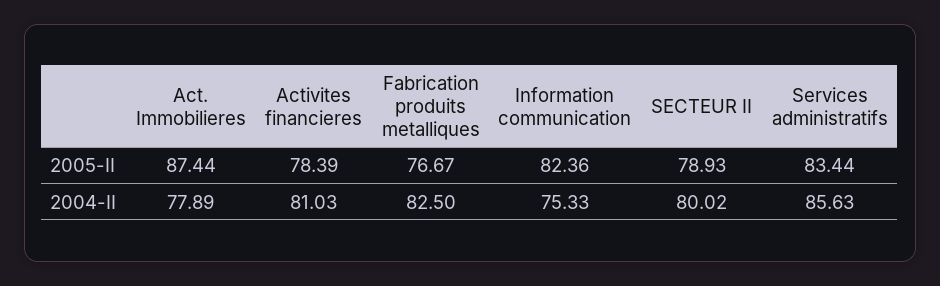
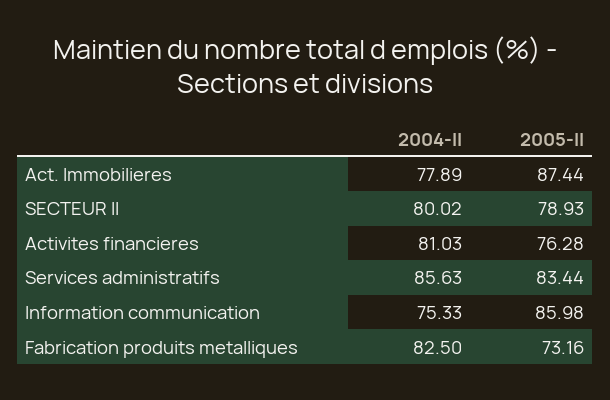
  {
    "Act. Immobilieres": {
      "2005-II": 87.44,
      "2004-II": 77.89
    },
    "Activites financieres": {
-     "2005-II": 78.39,
+     "2005-II": 76.28,
      "2004-II": 81.03
    },
    "Fabrication produits metalliques": {
-     "2005-II": 76.67,
+     "2005-II": 73.16,
      "2004-II": 82.5
    },
    "Information communication": {
-     "2005-II": 82.36,
+     "2005-II": 85.98,
      "2004-II": 75.33
    },
    "SECTEUR II": {
      "2005-II": 78.93,
      "2004-II": 80.02
    },
    "Services administratifs": {
      "2005-II": 83.44,
      "2004-II": 85.63
    }
  }

